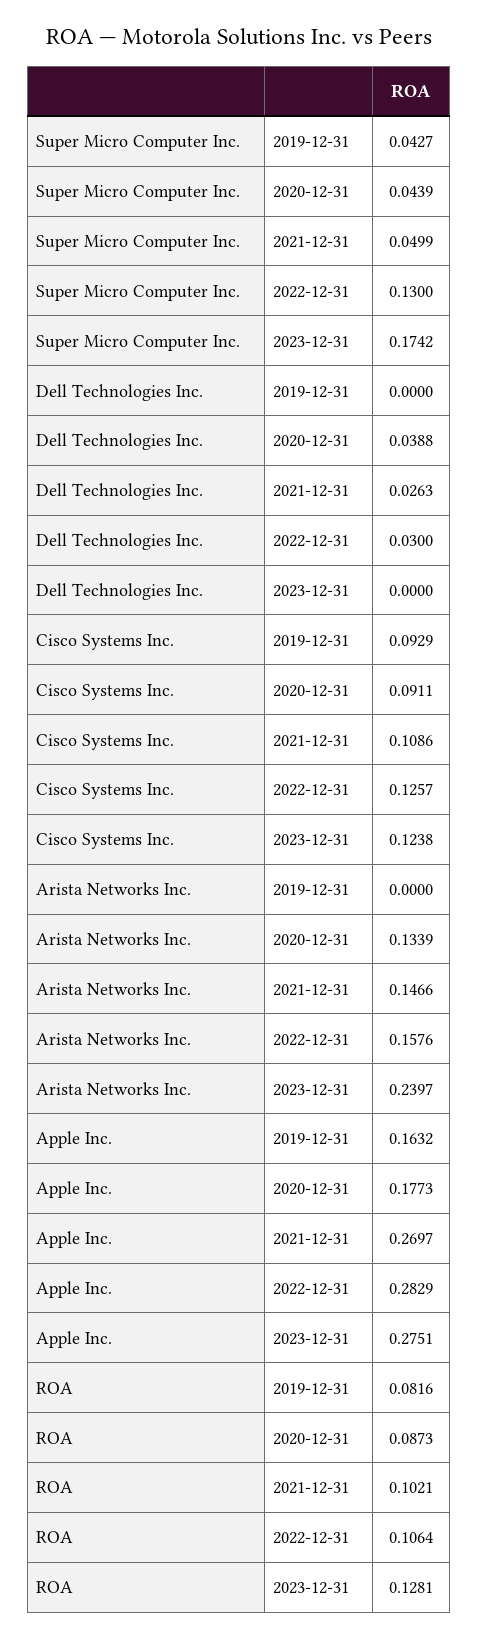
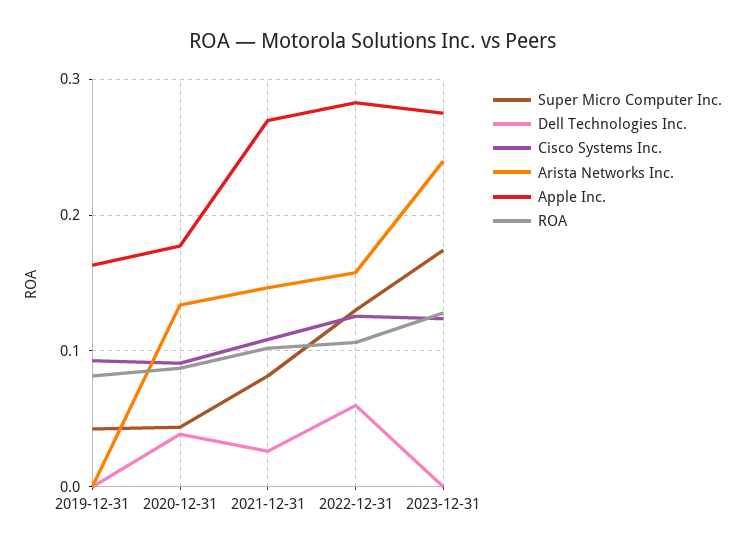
  {
    "Super Micro Computer Inc.": {
      "2019-12-31": 0.0427,
      "2020-12-31": 0.0439,
-     "2021-12-31": 0.0499,
+     "2021-12-31": 0.08,
      "2022-12-31": 0.13,
      "2023-12-31": 0.1742
    },
    "Dell Technologies Inc.": {
      "2019-12-31": 0,
      "2020-12-31": 0.0388,
      "2021-12-31": 0.0263,
-     "2022-12-31": 0.03,
+     "2022-12-31": 0.06,
      "2023-12-31": 0
    },
    "Cisco Systems Inc.": {
      "2019-12-31": 0.0929,
      "2020-12-31": 0.0911,
      "2021-12-31": 0.1086,
      "2022-12-31": 0.1257,
      "2023-12-31": 0.1238
    },
    "Arista Networks Inc.": {
      "2019-12-31": 0,
      "2020-12-31": 0.1339,
      "2021-12-31": 0.1466,
      "2022-12-31": 0.1576,
      "2023-12-31": 0.2397
    },
    "Apple Inc.": {
      "2019-12-31": 0.1632,
      "2020-12-31": 0.1773,
      "2021-12-31": 0.2697,
      "2022-12-31": 0.2829,
      "2023-12-31": 0.2751
    },
    "ROA": {
      "2019-12-31": 0.0816,
      "2020-12-31": 0.0873,
      "2021-12-31": 0.1021,
      "2022-12-31": 0.1064,
      "2023-12-31": 0.1281
    }
  }

